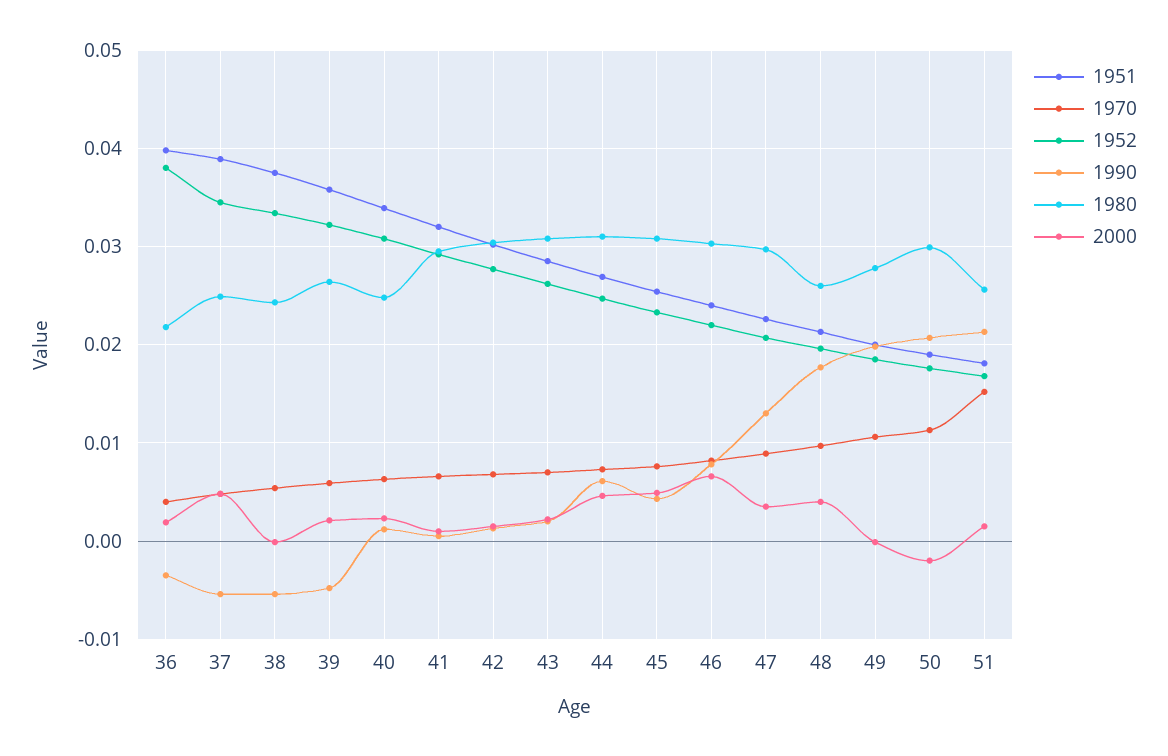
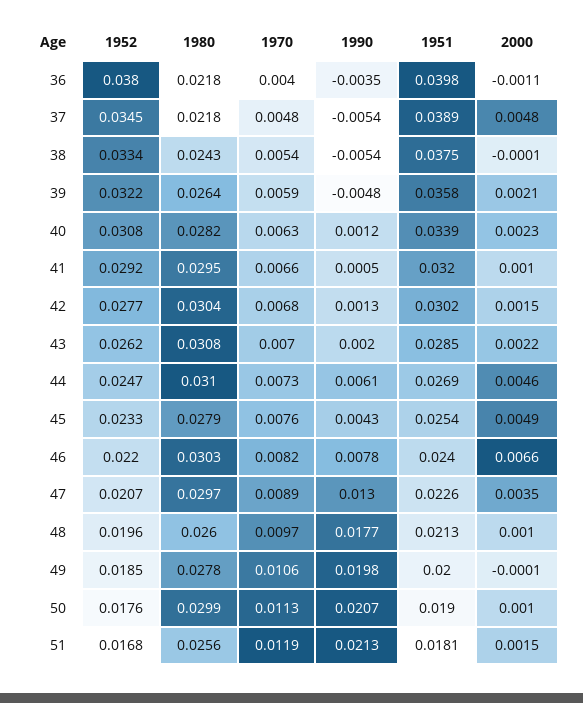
  {
    "1951": {
      "36": 0.0398,
      "37": 0.0389,
      "38": 0.0375,
      "39": 0.0358,
      "40": 0.0339,
      "41": 0.032,
      "42": 0.0302,
      "43": 0.0285,
      "44": 0.0269,
      "45": 0.0254,
      "46": 0.024,
      "47": 0.0226,
      "48": 0.0213,
      "49": 0.02,
      "50": 0.019,
      "51": 0.0181
    },
    "1970": {
      "36": 0.004,
      "37": 0.0048,
      "38": 0.0054,
      "39": 0.0059,
      "40": 0.0063,
      "41": 0.0066,
      "42": 0.0068,
      "43": 0.007,
      "44": 0.0073,
      "45": 0.0076,
      "46": 0.0082,
      "47": 0.0089,
      "48": 0.0097,
      "49": 0.0106,
      "50": 0.0113,
-     "51": 0.015
+     "51": 0.0119
    },
    "1952": {
      "36": 0.038,
      "37": 0.0345,
      "38": 0.0334,
      "39": 0.0322,
      "40": 0.0308,
      "41": 0.0292,
      "42": 0.0277,
      "43": 0.0262,
      "44": 0.0247,
      "45": 0.0233,
      "46": 0.022,
      "47": 0.0207,
      "48": 0.0196,
      "49": 0.0185,
      "50": 0.0176,
      "51": 0.0168
    },
    "1990": {
      "36": -0.0035,
      "37": -0.0054,
      "38": -0.0054,
      "39": -0.0048,
      "40": 0.0012,
      "41": 0.0005,
      "42": 0.0013,
      "43": 0.002,
      "44": 0.0061,
      "45": 0.0043,
      "46": 0.0078,
      "47": 0.013,
      "48": 0.0177,
      "49": 0.0198,
      "50": 0.0207,
      "51": 0.0213
    },
    "1980": {
      "36": 0.0218,
-     "37": 0.025,
+     "37": 0.0218,
      "38": 0.0243,
      "39": 0.0264,
-     "40": 0.025,
+     "40": 0.0282,
      "41": 0.0295,
      "42": 0.0304,
      "43": 0.0308,
      "44": 0.031,
-     "45": 0.031,
+     "45": 0.0279,
      "46": 0.0303,
      "47": 0.0297,
      "48": 0.026,
      "49": 0.0278,
      "50": 0.0299,
      "51": 0.0256
    },
    "2000": {
-     "36": 0.002,
+     "36": -0.0011,
      "37": 0.0048,
      "38": -0.0001,
      "39": 0.0021,
      "40": 0.0023,
      "41": 0.001,
      "42": 0.0015,
      "43": 0.0022,
      "44": 0.0046,
      "45": 0.0049,
      "46": 0.0066,
      "47": 0.0035,
-     "48": 0.004,
+     "48": 0.001,
      "49": -0.0001,
-     "50": -0.002,
+     "50": 0.001,
      "51": 0.0015
    }
  }

